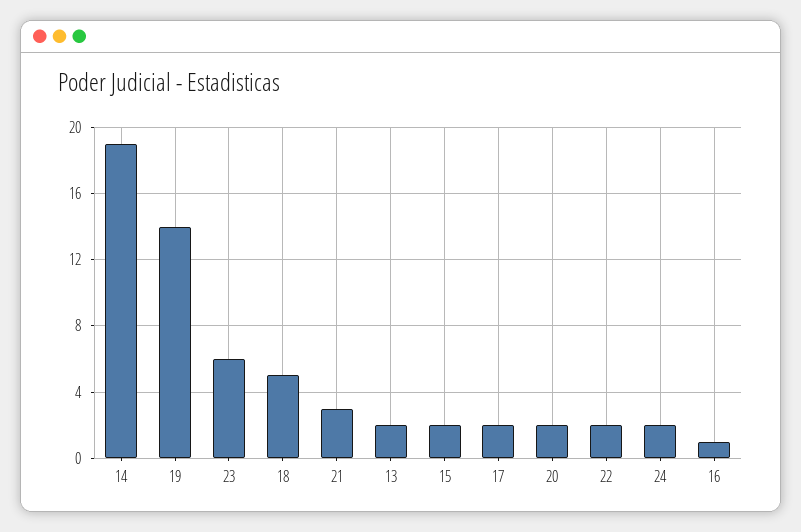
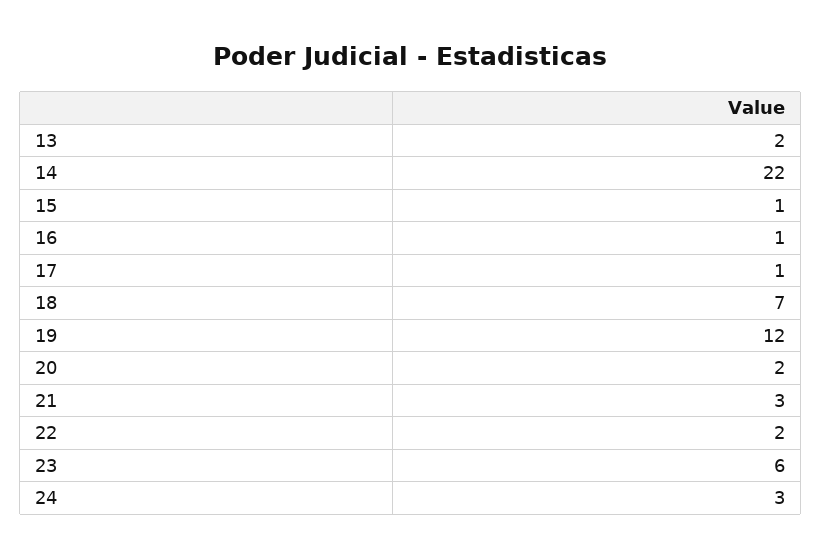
  {
-   "14": 19,
+   "14": 22,
-   "19": 14,
+   "19": 12,
    "23": 6,
-   "18": 5,
+   "18": 7,
    "21": 3,
    "13": 2,
-   "15": 2,
+   "15": 1,
-   "17": 2,
+   "17": 1,
    "20": 2,
    "22": 2,
-   "24": 2,
+   "24": 3,
    "16": 1
  }

